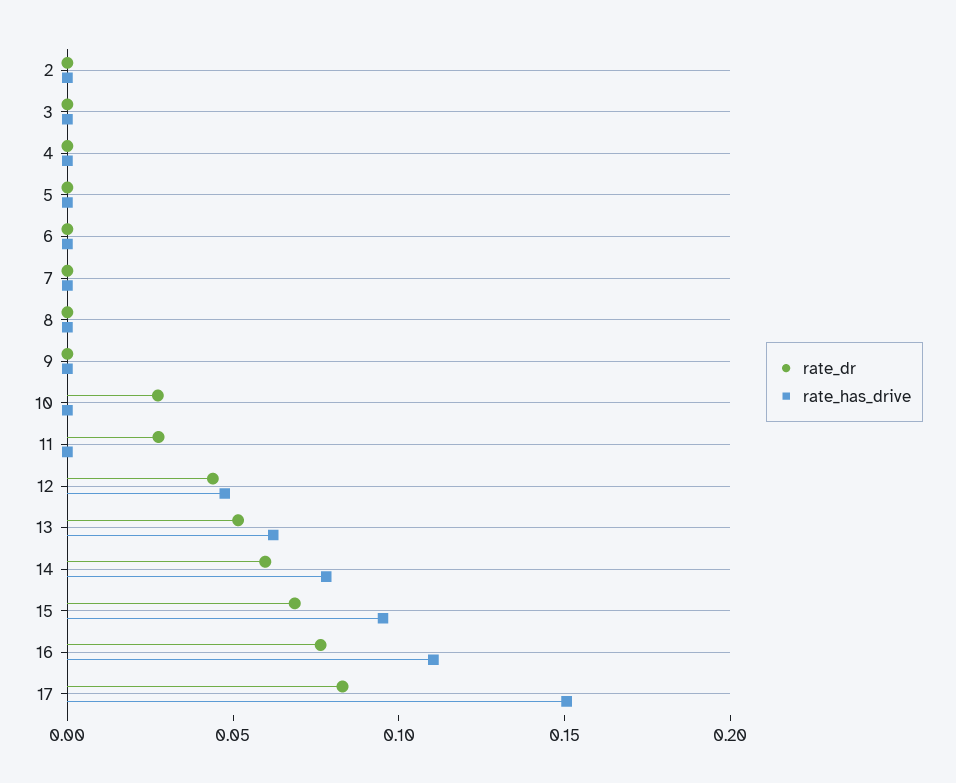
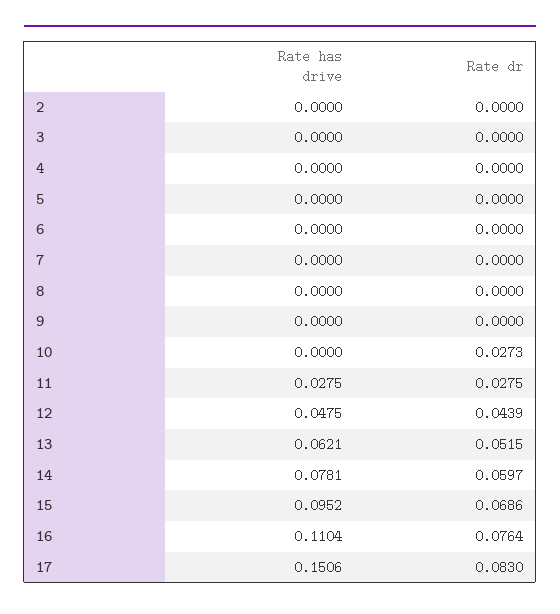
  {
    "rate_dr": {
      "2": 0,
      "3": 0,
      "4": 0,
      "5": 0,
      "6": 0,
      "7": 0,
      "8": 0,
      "9": 0,
      "10": 0.0273,
      "11": 0.0275,
      "12": 0.0439,
      "13": 0.0515,
      "14": 0.0597,
      "15": 0.0686,
      "16": 0.0764,
      "17": 0.083
    },
    "rate_has_drive": {
      "2": 0,
      "3": 0,
      "4": 0,
      "5": 0,
      "6": 0,
      "7": 0,
      "8": 0,
      "9": 0,
      "10": 0,
-     "11": 0,
+     "11": 0.0275,
      "12": 0.0475,
      "13": 0.0621,
      "14": 0.0781,
      "15": 0.0952,
      "16": 0.1104,
      "17": 0.1506
    }
  }

